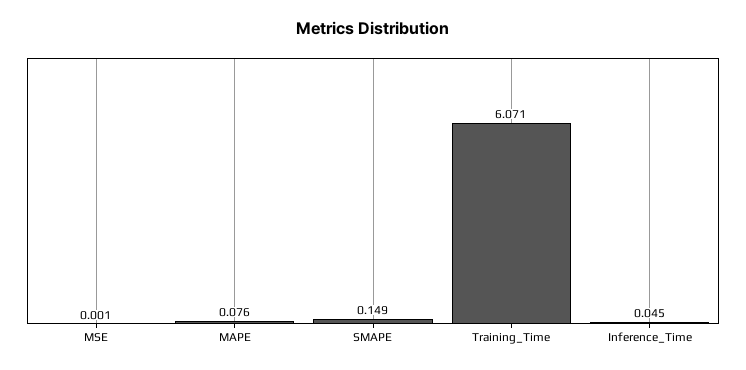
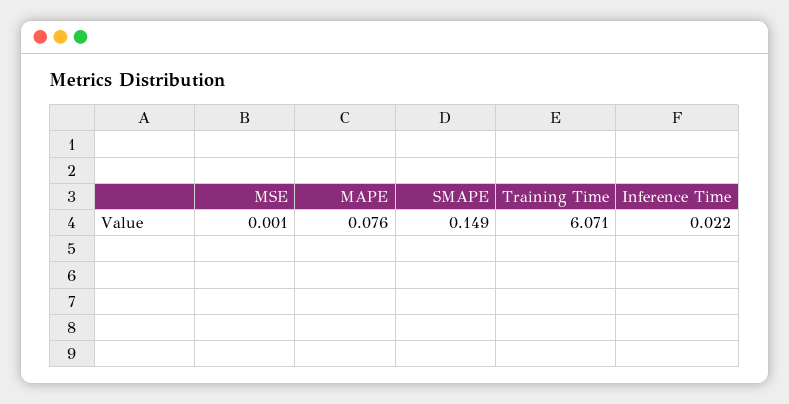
  {
    "MSE": 0.001,
    "MAPE": 0.076,
    "SMAPE": 0.149,
    "Training_Time": 6.071,
-   "Inference_Time": 0.045
+   "Inference_Time": 0.022
  }

